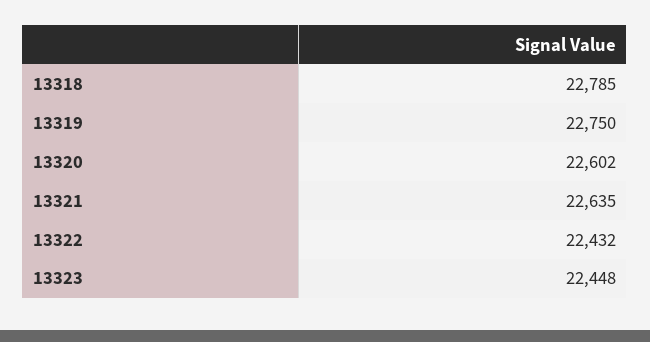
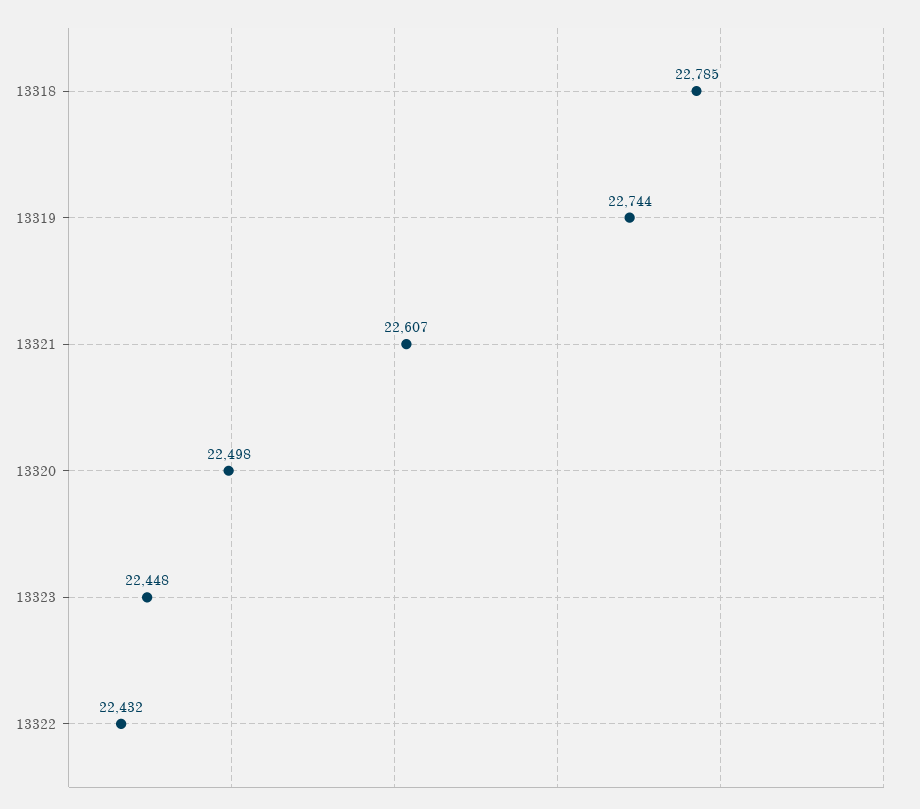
  {
    "13318": 22785,
-   "13319": 22750,
+   "13319": 22744,
-   "13320": 22602,
+   "13320": 22498,
-   "13321": 22635,
+   "13321": 22607,
    "13322": 22432,
    "13323": 22448
  }

